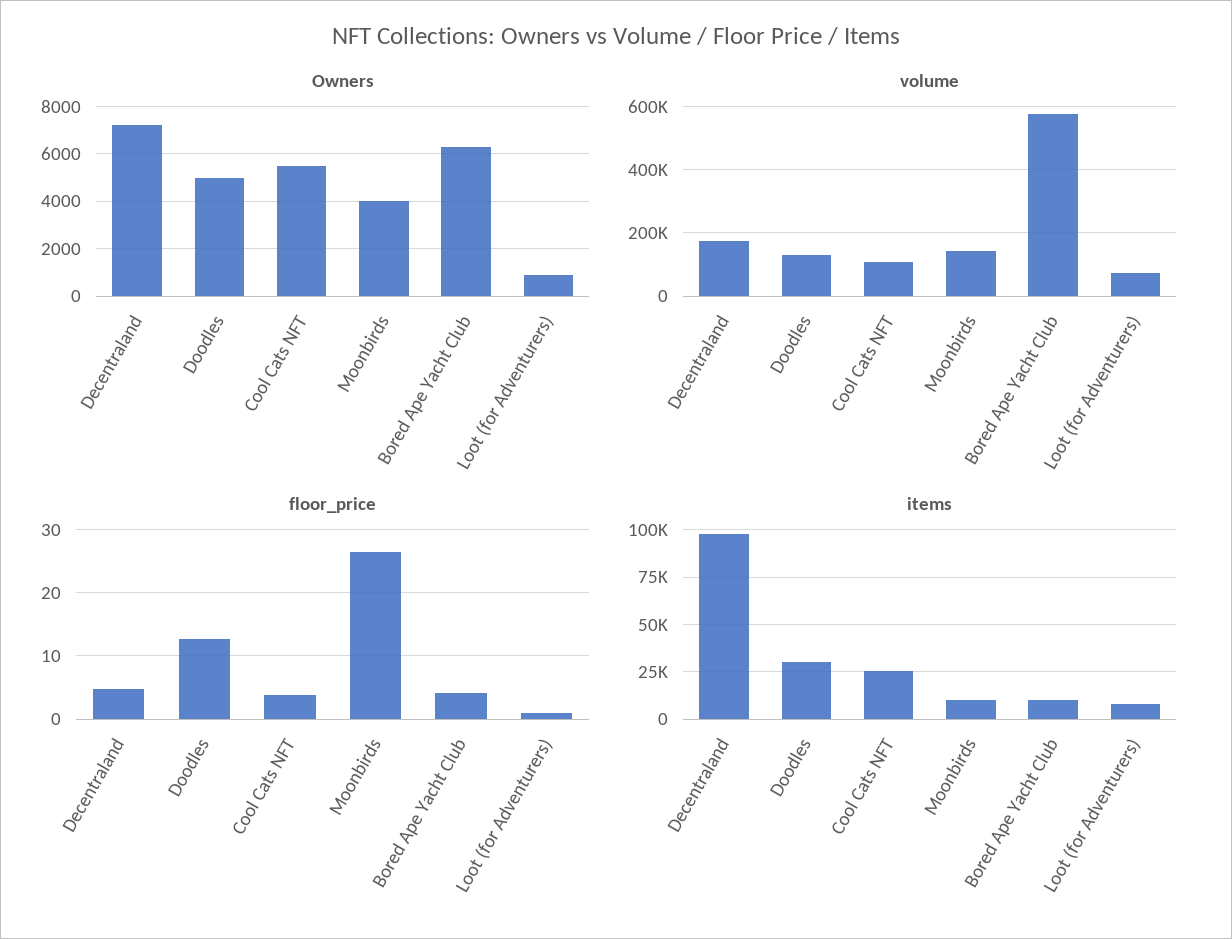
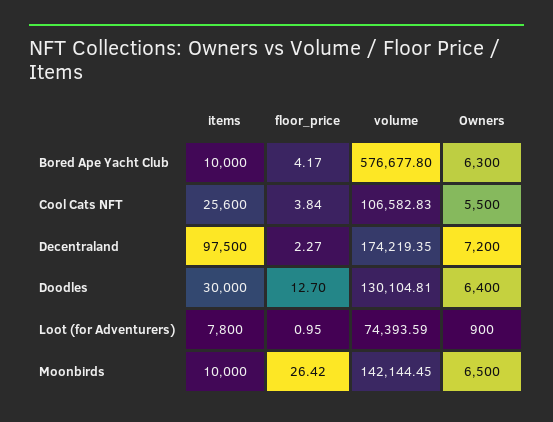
  {
    "Owners": {
      "Decentraland": 7200,
-     "Doodles": 5000,
+     "Doodles": 6400,
      "Cool Cats NFT": 5500,
-     "Moonbirds": 4000,
+     "Moonbirds": 6500,
      "Bored Ape Yacht Club": 6300,
      "Loot (for Adventurers)": 900
    },
    "volume": {
      "Decentraland": 174219.35,
      "Doodles": 130104.81,
      "Cool Cats NFT": 106582.83,
      "Moonbirds": 142144.45,
      "Bored Ape Yacht Club": 576677.8,
      "Loot (for Adventurers)": 74393.59
    },
    "floor_price": {
-     "Decentraland": 5,
+     "Decentraland": 2.27,
      "Doodles": 12.7,
      "Cool Cats NFT": 3.84,
      "Moonbirds": 26.42,
      "Bored Ape Yacht Club": 4.17,
      "Loot (for Adventurers)": 0.95
    },
    "items": {
      "Decentraland": 97500,
      "Doodles": 30000,
      "Cool Cats NFT": 25600,
      "Moonbirds": 10000,
      "Bored Ape Yacht Club": 10000,
      "Loot (for Adventurers)": 7800
    }
  }

